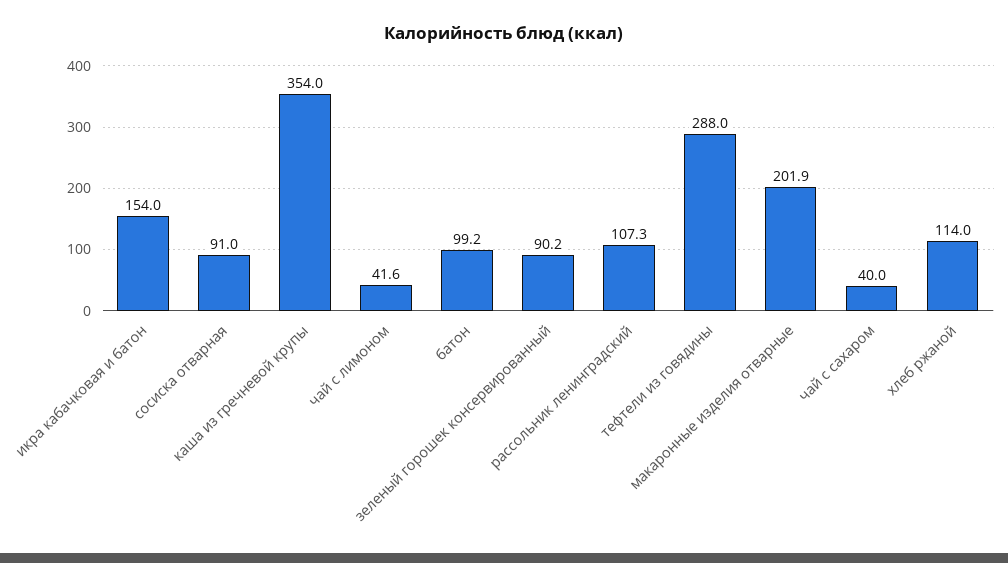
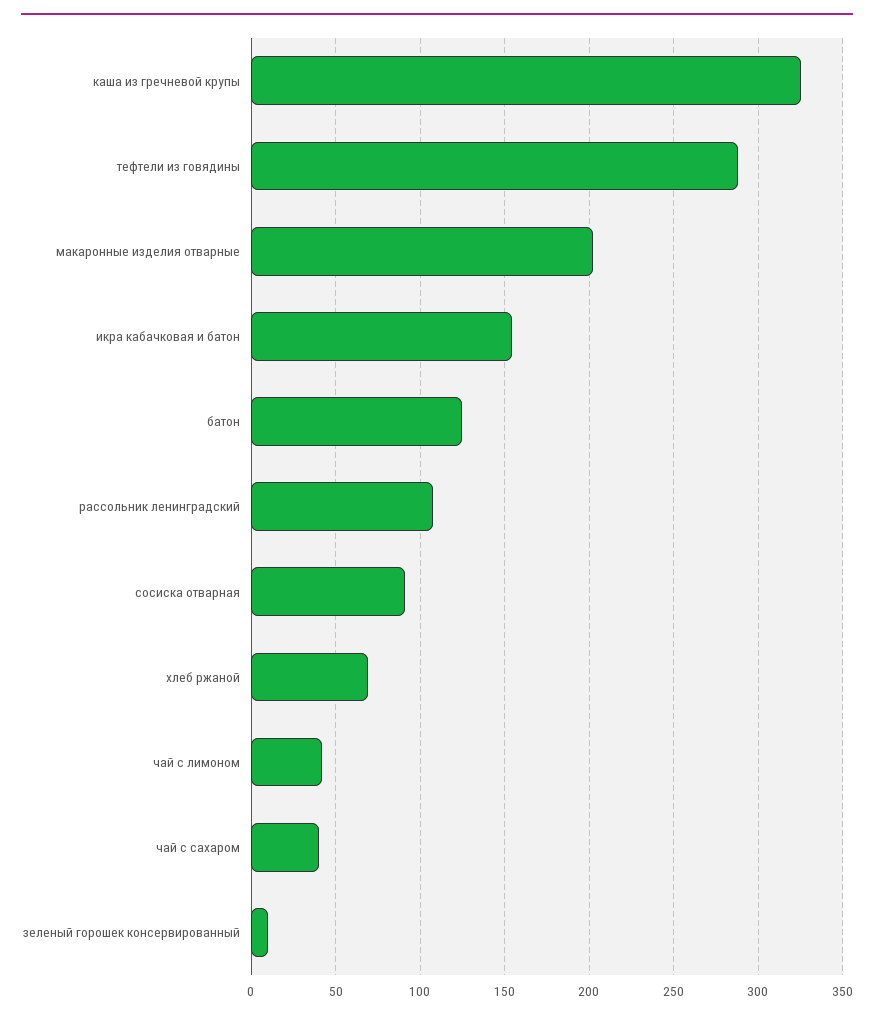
  {
    "икра кабачковая и батон": 154,
    "сосиска отварная": 91,
-   "каша из гречневой крупы": 354,
+   "каша из гречневой крупы": 325,
    "чай с лимоном": 41.6,
-   "батон": 99.2,
+   "батон": 125,
-   "зеленый горошек консервированный": 90.2,
+   "зеленый горошек консервированный": 10,
    "рассольник ленинградский": 107.3,
    "тефтели из говядины": 288,
    "макаронные изделия отварные": 201.9,
    "чай с сахаром": 40,
-   "хлеб ржаной": 114
+   "хлеб ржаной": 70
  }

